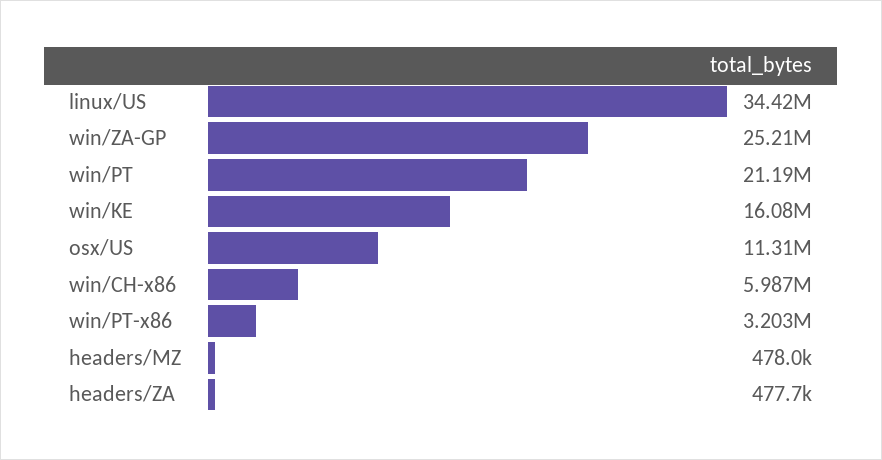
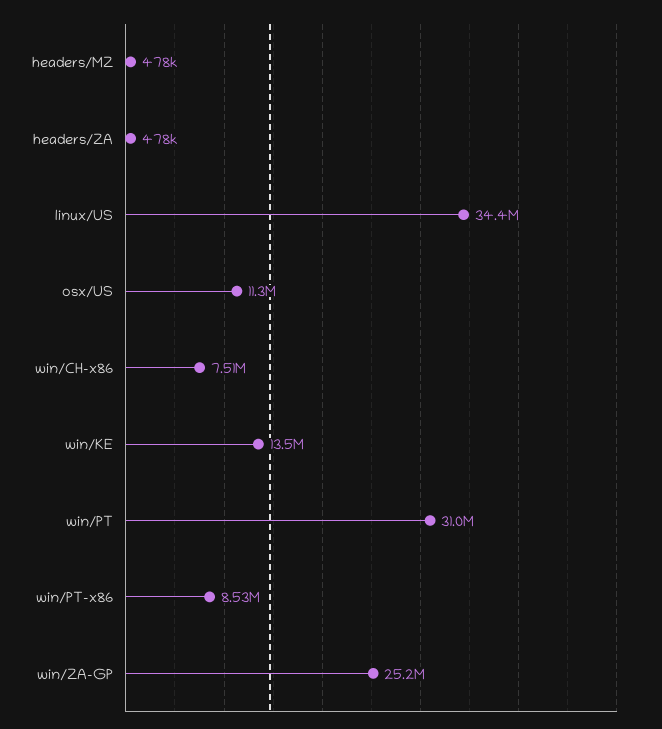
  {
    "linux/US": 34420000,
    "win/ZA-GP": 25210000,
-   "win/PT": 21190000,
+   "win/PT": 31000000,
-   "win/KE": 16080000,
+   "win/KE": 13500000,
    "osx/US": 11310000,
-   "win/CH-x86": 5987000,
+   "win/CH-x86": 7510000,
-   "win/PT-x86": 3203000,
+   "win/PT-x86": 8530000,
    "headers/MZ": 478000,
    "headers/ZA": 477700
  }

